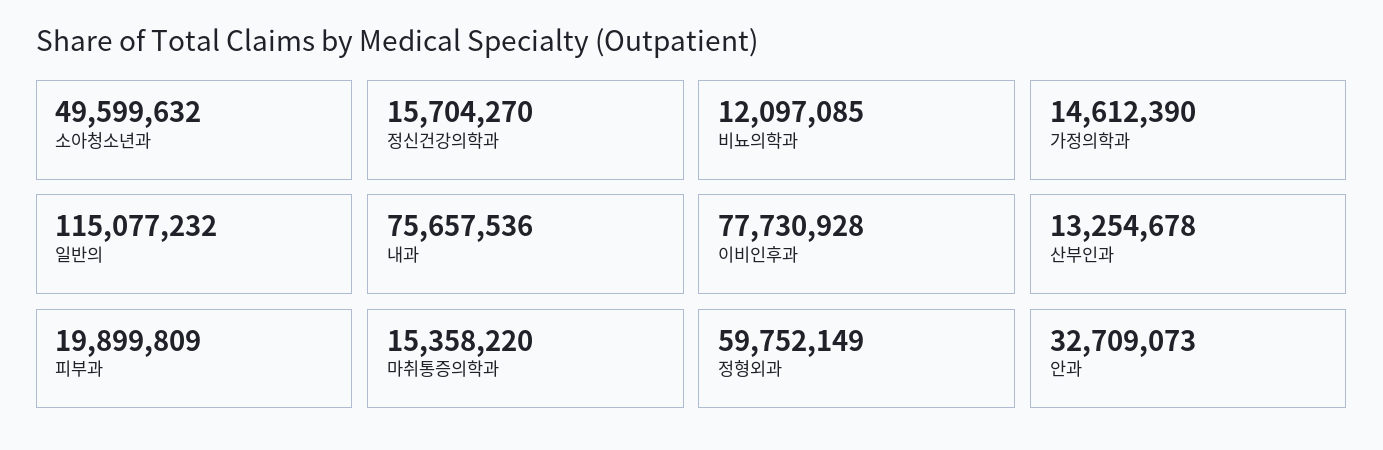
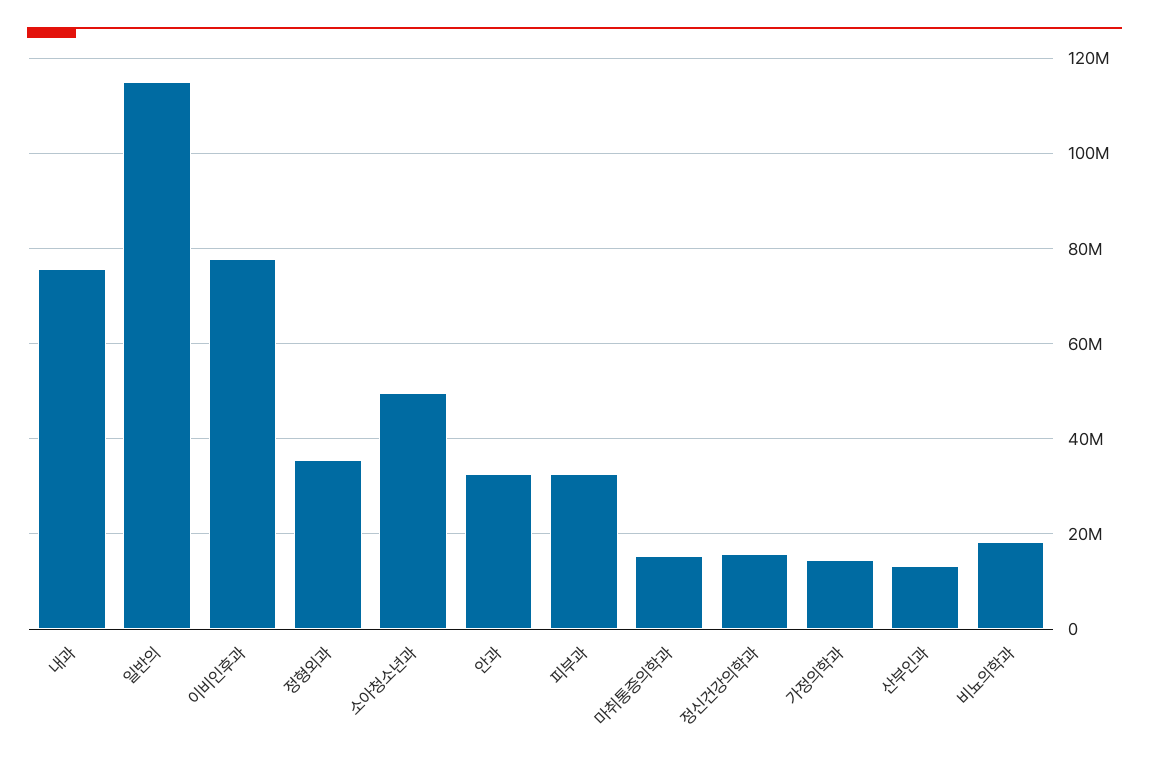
  {
    "소아청소년과": 49599632,
    "정신건강의학과": 15704270,
-   "비뇨의학과": 12097085,
+   "비뇨의학과": 18000000,
    "가정의학과": 14612390,
    "일반의": 115077232,
    "내과": 75657536,
    "이비인후과": 77730928,
    "산부인과": 13254678,
-   "피부과": 19899809,
+   "피부과": 32000000,
    "마취통증의학과": 15358220,
-   "정형외과": 59752149,
+   "정형외과": 36000000,
    "안과": 32709073
  }

